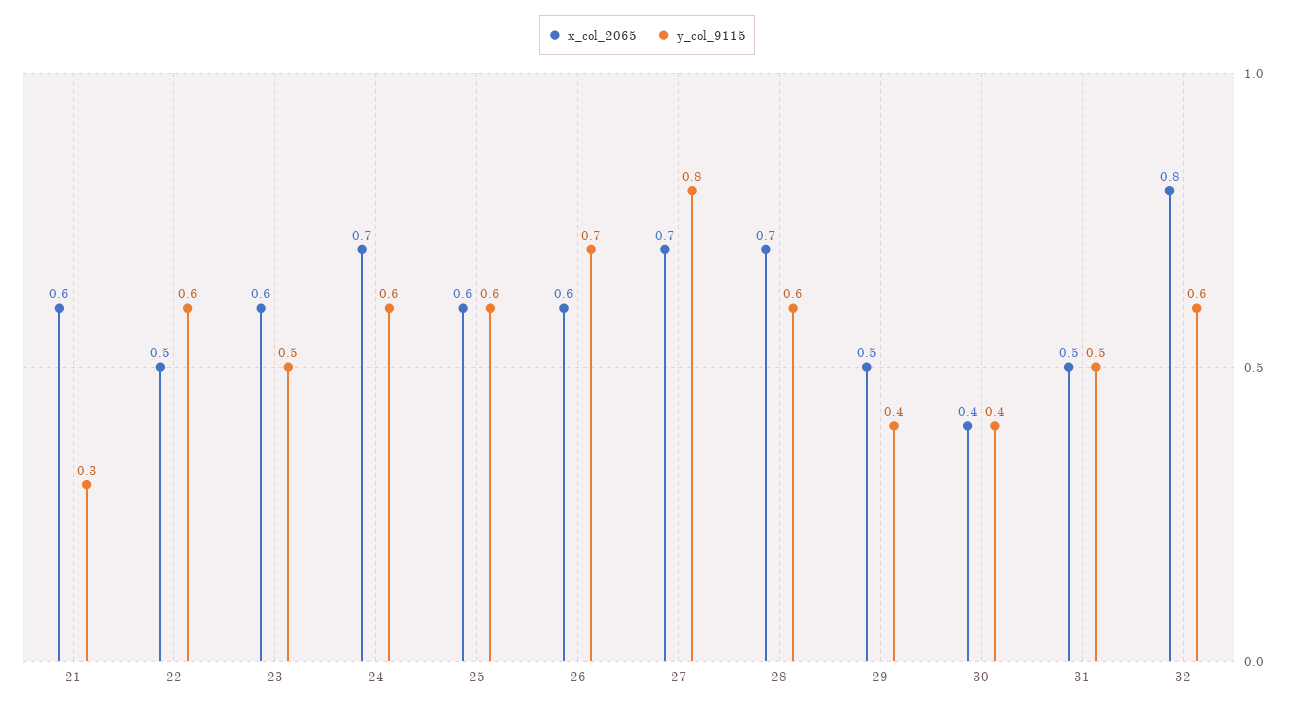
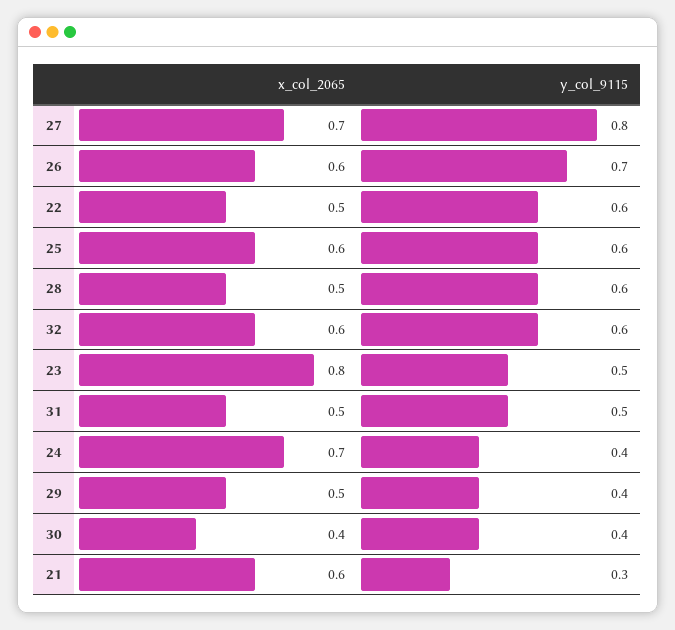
  {
    "x_col_2065": {
      "21": 0.6,
      "22": 0.5,
-     "23": 0.6,
+     "23": 0.8,
      "24": 0.7,
      "25": 0.6,
      "26": 0.6,
      "27": 0.7,
-     "28": 0.7,
+     "28": 0.5,
      "29": 0.5,
      "30": 0.4,
      "31": 0.5,
-     "32": 0.8
+     "32": 0.6
    },
    "y_col_9115": {
      "21": 0.3,
      "22": 0.6,
      "23": 0.5,
-     "24": 0.6,
+     "24": 0.4,
      "25": 0.6,
      "26": 0.7,
      "27": 0.8,
      "28": 0.6,
      "29": 0.4,
      "30": 0.4,
      "31": 0.5,
      "32": 0.6
    }
  }

